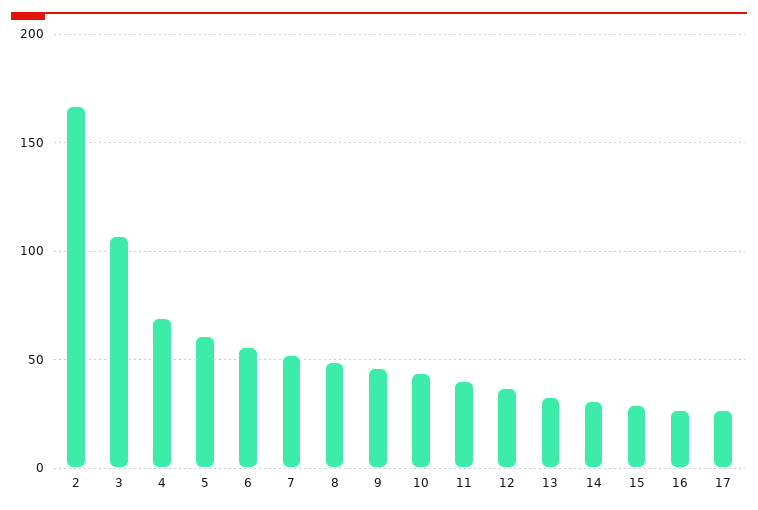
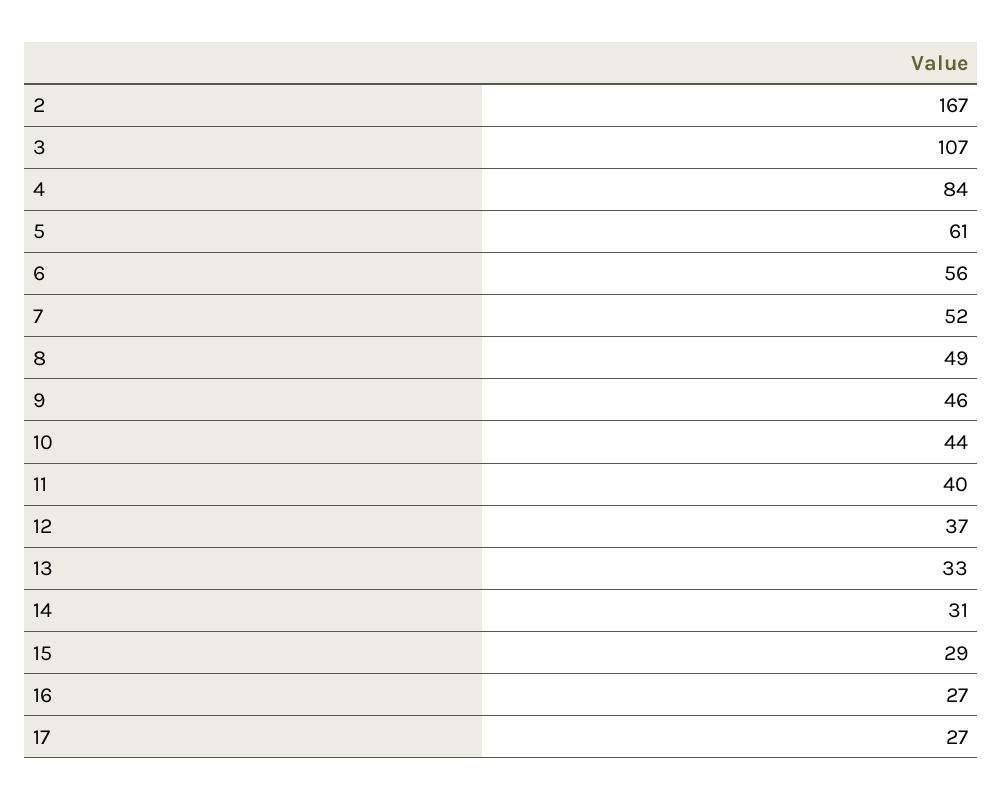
  {
    "2": 167,
    "3": 107,
-   "4": 70,
+   "4": 84,
    "5": 61,
    "6": 56,
    "7": 52,
    "8": 49,
    "9": 46,
    "10": 44,
    "11": 40,
    "12": 37,
    "13": 33,
    "14": 31,
    "15": 29,
    "16": 27,
    "17": 27
  }

